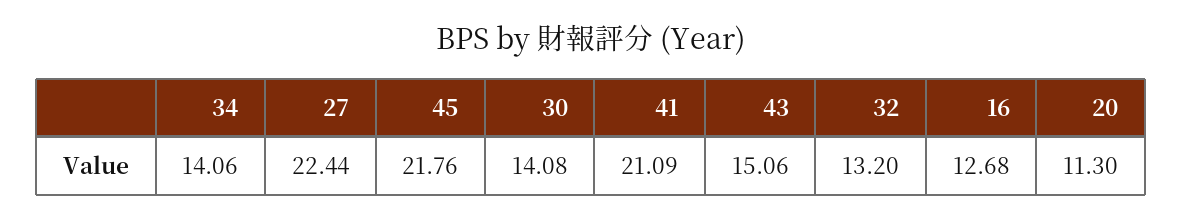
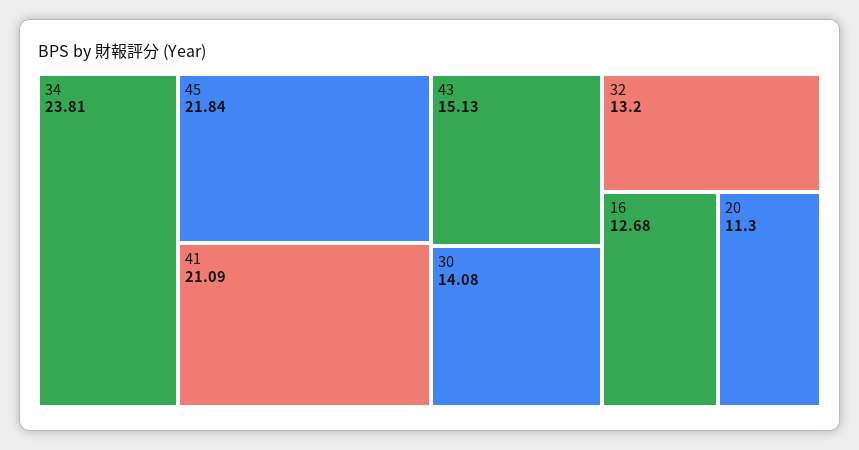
  {
-   "34": 14.06,
+   "34": 23.81,
-   "27": 22.44,
-   "45": 21.76,
+   "45": 21.84,
    "30": 14.08,
    "41": 21.09,
-   "43": 15.06,
+   "43": 15.13,
    "32": 13.2,
    "16": 12.68,
    "20": 11.3
  }

